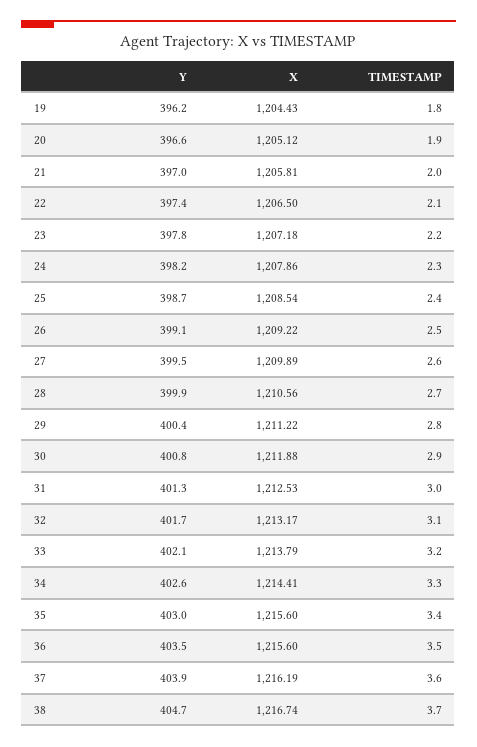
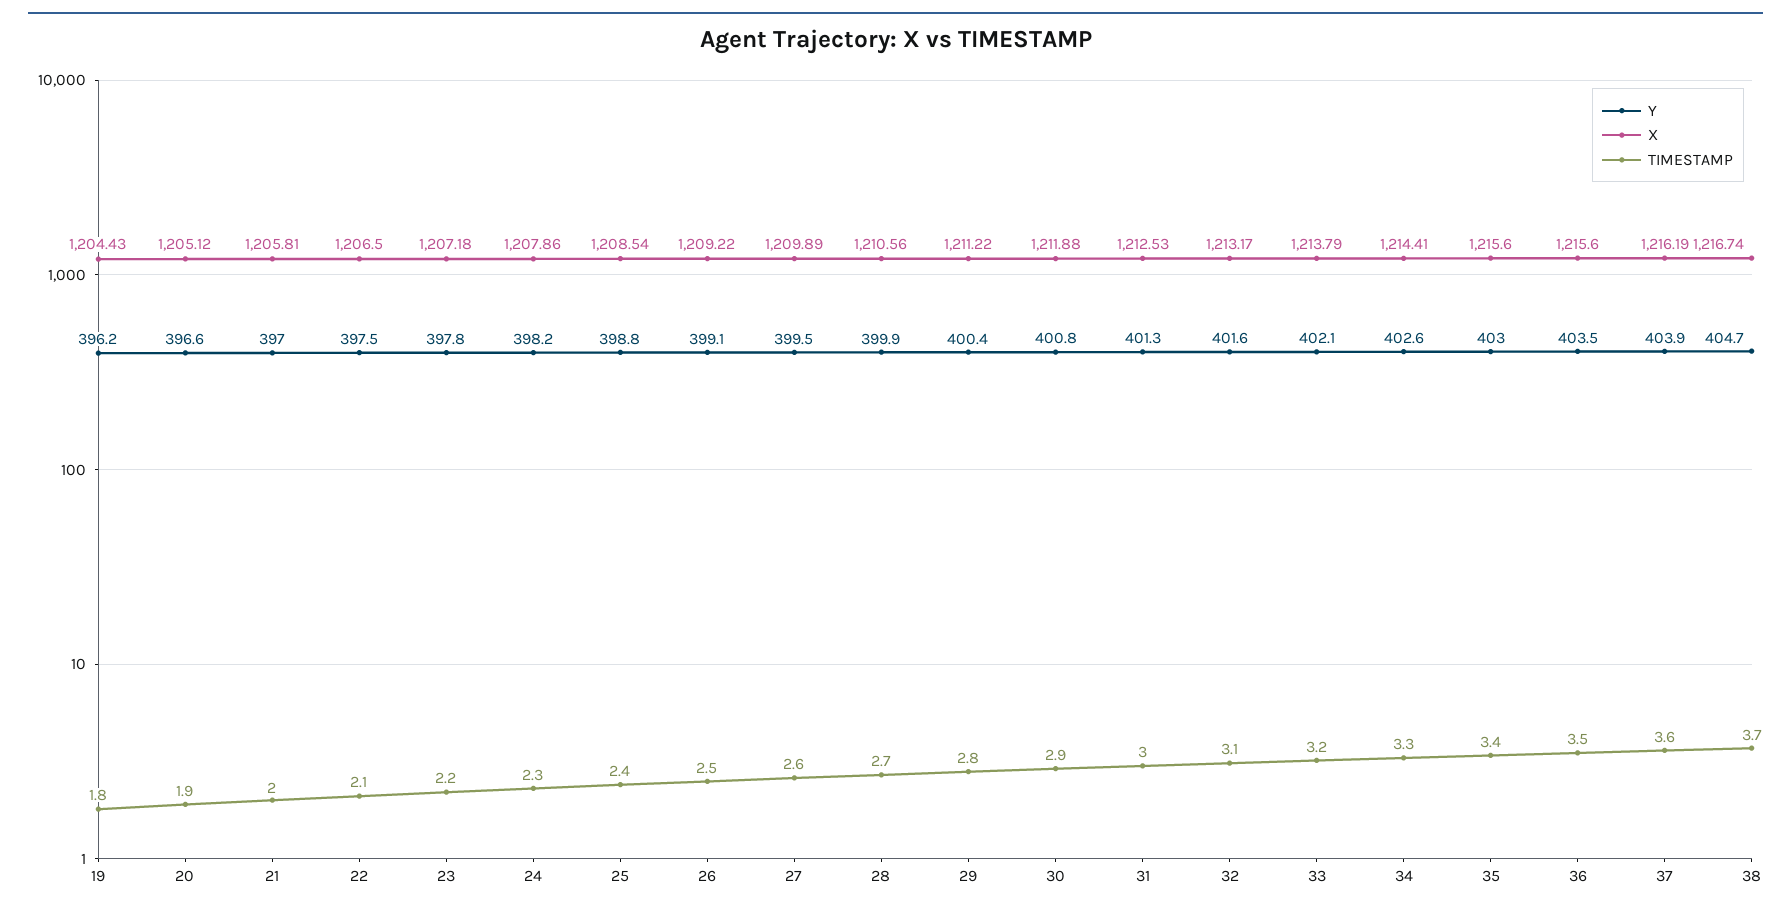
  {
    "Y": {
      "19": 396.2,
      "20": 396.6,
      "21": 397,
-     "22": 397.4,
+     "22": 397.5,
      "23": 397.8,
      "24": 398.2,
-     "25": 398.7,
+     "25": 398.8,
      "26": 399.1,
      "27": 399.5,
      "28": 399.9,
      "29": 400.4,
      "30": 400.8,
      "31": 401.3,
-     "32": 401.7,
+     "32": 401.6,
      "33": 402.1,
      "34": 402.6,
      "35": 403,
      "36": 403.5,
      "37": 403.9,
      "38": 404.7
    },
    "X": {
      "19": 1204.43,
      "20": 1205.12,
      "21": 1205.81,
      "22": 1206.5,
      "23": 1207.18,
      "24": 1207.86,
      "25": 1208.54,
      "26": 1209.22,
      "27": 1209.89,
      "28": 1210.56,
      "29": 1211.22,
      "30": 1211.88,
      "31": 1212.53,
      "32": 1213.17,
      "33": 1213.79,
      "34": 1214.41,
      "35": 1215.6,
      "36": 1215.6,
      "37": 1216.19,
      "38": 1216.74
    },
    "TIMESTAMP": {
      "19": 1.8,
      "20": 1.9,
      "21": 2,
      "22": 2.1,
      "23": 2.2,
      "24": 2.3,
      "25": 2.4,
      "26": 2.5,
      "27": 2.6,
      "28": 2.7,
      "29": 2.8,
      "30": 2.9,
      "31": 3,
      "32": 3.1,
      "33": 3.2,
      "34": 3.3,
      "35": 3.4,
      "36": 3.5,
      "37": 3.6,
      "38": 3.7
    }
  }

